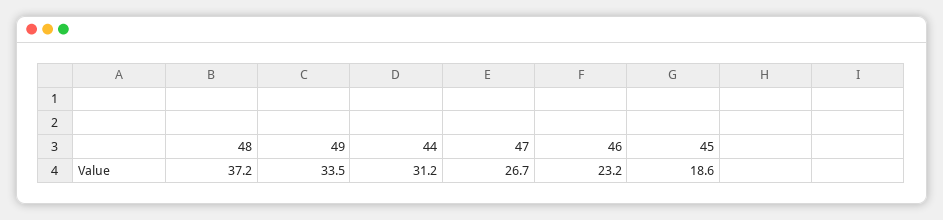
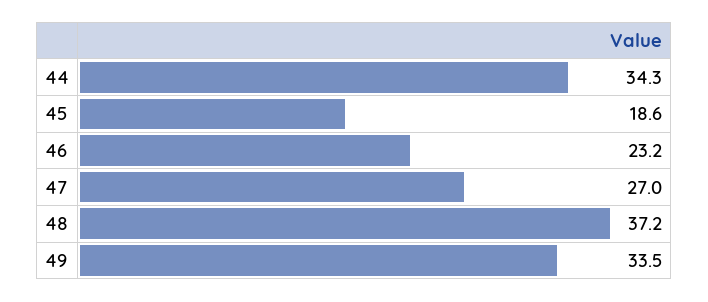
  {
    "48": 37.2,
    "49": 33.5,
-   "44": 31.2,
+   "44": 34.3,
-   "47": 26.7,
+   "47": 27,
    "46": 23.2,
    "45": 18.6
  }

